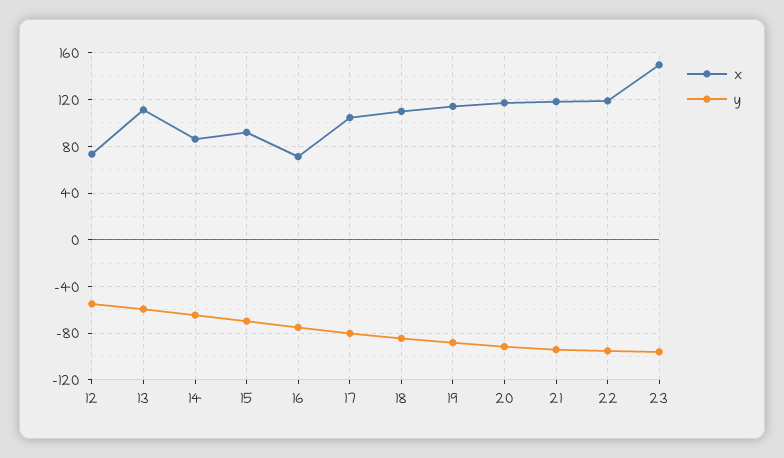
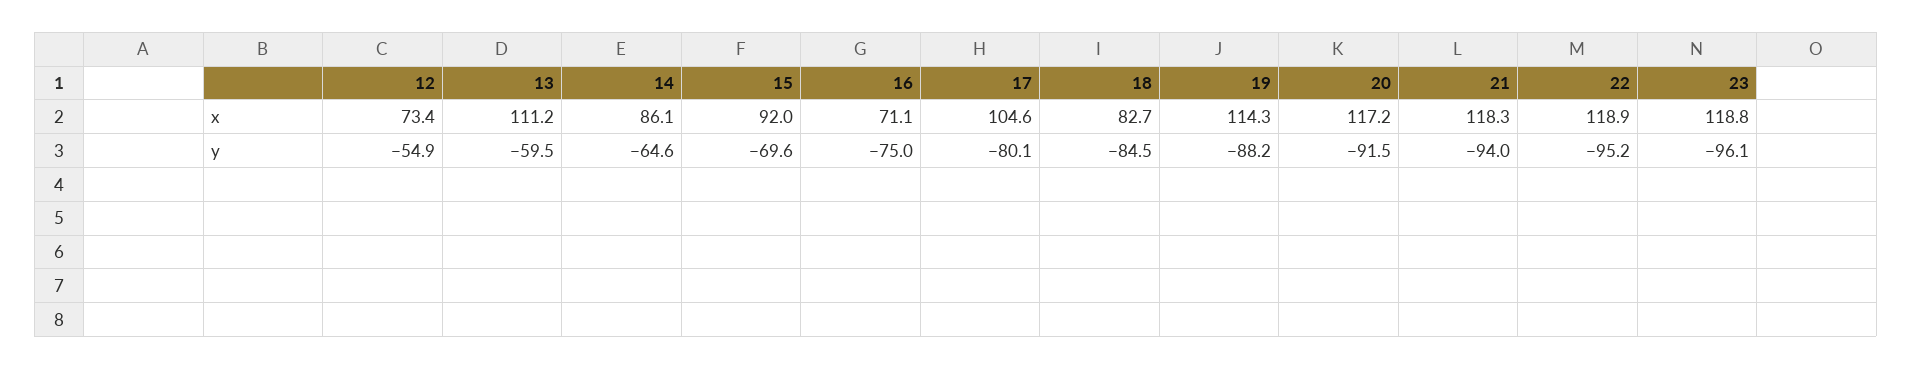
  {
    "x": {
      "12": 73.4,
      "13": 111.2,
      "14": 86.1,
      "15": 92,
      "16": 71.1,
      "17": 104.6,
-     "18": 110,
+     "18": 82.7,
      "19": 114.3,
      "20": 117.2,
      "21": 118.3,
      "22": 118.9,
-     "23": 150
+     "23": 118.8
    },
    "y": {
      "12": -54.9,
      "13": -59.5,
      "14": -64.6,
      "15": -69.6,
      "16": -75,
      "17": -80.1,
      "18": -84.5,
      "19": -88.2,
      "20": -91.5,
      "21": -94,
      "22": -95.2,
      "23": -96.1
    }
  }

